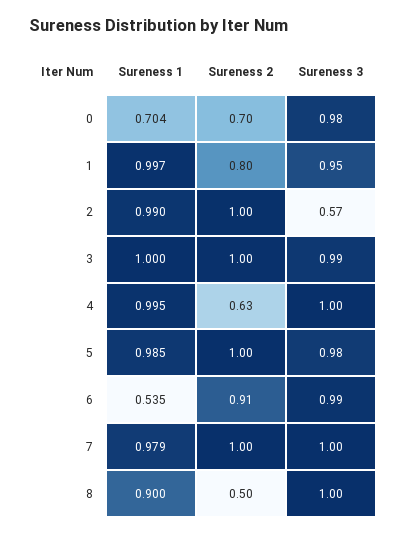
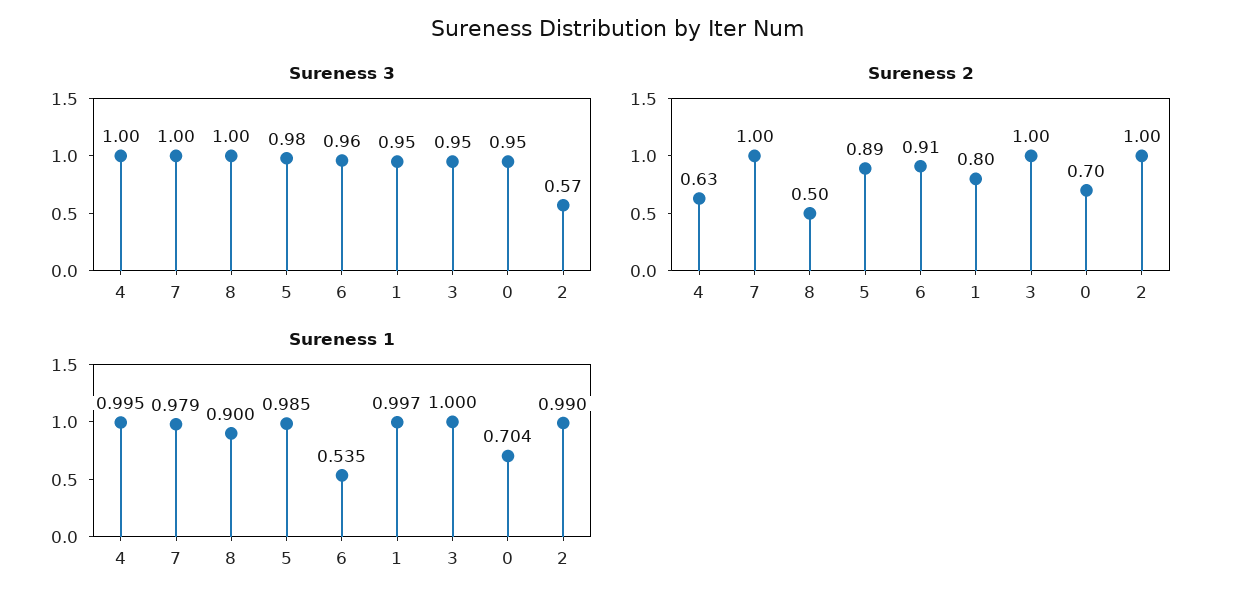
  {
    "Sureness 1": {
      "0": 0.704,
      "1": 0.997,
      "2": 0.99,
      "3": 1,
      "4": 0.995,
      "5": 0.985,
      "6": 0.535,
      "7": 0.979,
      "8": 0.9
    },
    "Sureness 2": {
      "0": 0.7,
      "1": 0.8,
      "2": 1,
      "3": 1,
      "4": 0.63,
-     "5": 1,
+     "5": 0.89,
      "6": 0.91,
      "7": 1,
      "8": 0.5
    },
    "Sureness 3": {
-     "0": 0.98,
+     "0": 0.95,
      "1": 0.95,
      "2": 0.57,
-     "3": 0.99,
+     "3": 0.95,
      "4": 1,
      "5": 0.98,
-     "6": 0.99,
+     "6": 0.96,
      "7": 1,
      "8": 1
    }
  }

